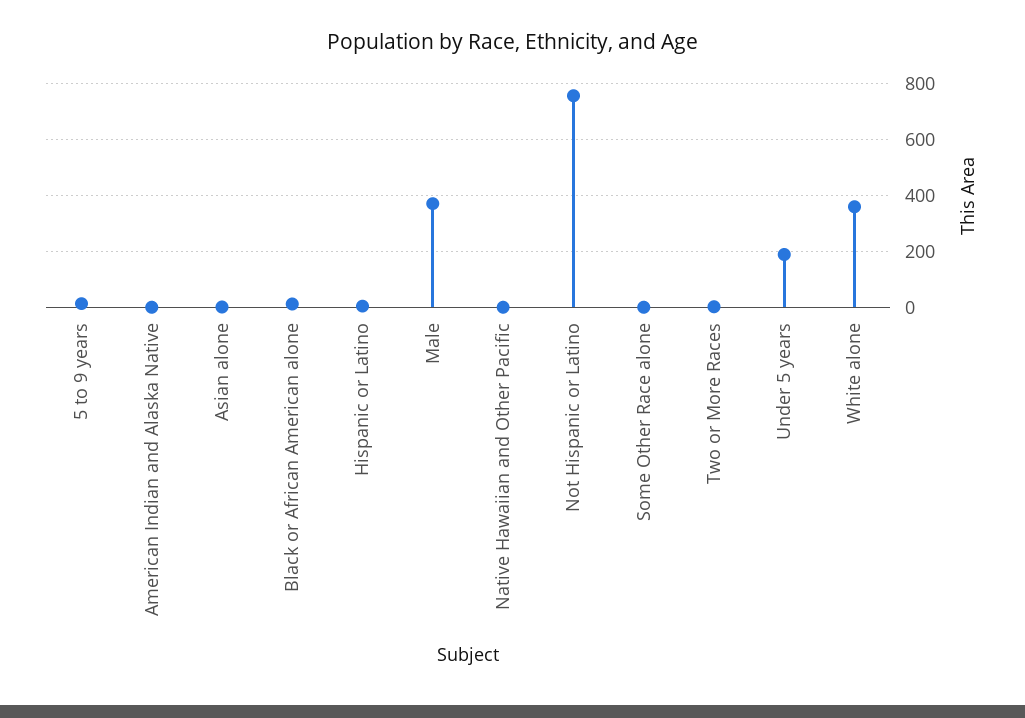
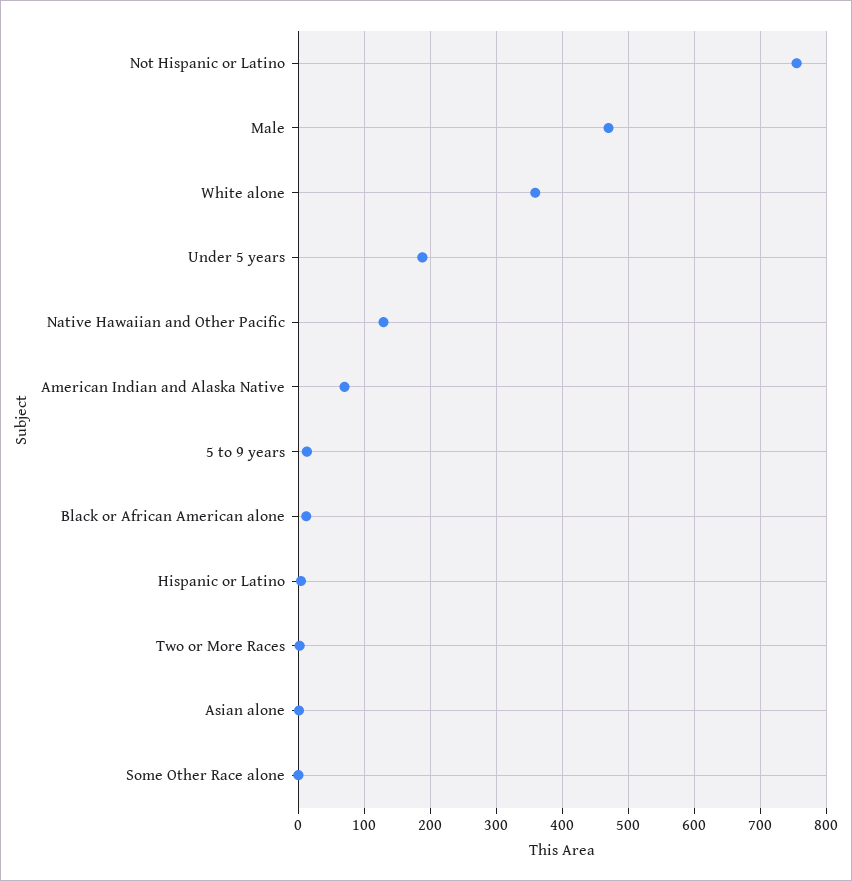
  {
    "5 to 9 years": 10,
-   "American Indian and Alaska Native": 0,
+   "American Indian and Alaska Native": 70,
    "Asian alone": 0,
    "Black or African American alone": 10,
    "Hispanic or Latino": 0,
-   "Male": 375,
+   "Male": 470,
-   "Native Hawaiian and Other Pacific": 0,
+   "Native Hawaiian and Other Pacific": 130,
    "Not Hispanic or Latino": 760,
    "Some Other Race alone": 0,
    "Two or More Races": 0,
    "Under 5 years": 190,
    "White alone": 360
  }

